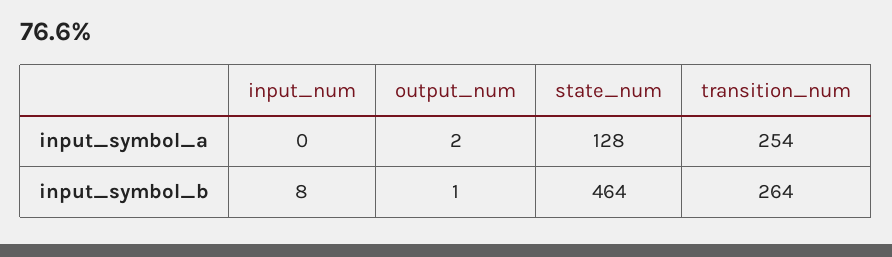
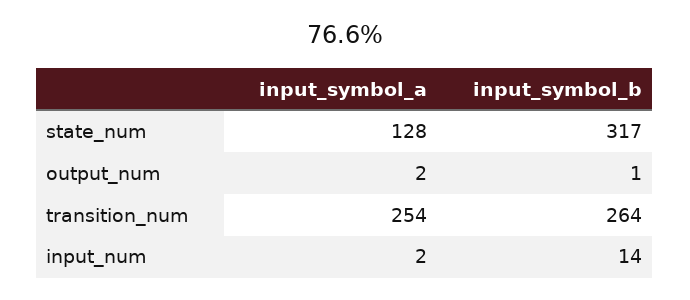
  {
    "input_num": {
-     "input_symbol_a": 0,
+     "input_symbol_a": 2,
-     "input_symbol_b": 8
+     "input_symbol_b": 14
    },
    "output_num": {
      "input_symbol_a": 2,
      "input_symbol_b": 1
    },
    "state_num": {
      "input_symbol_a": 128,
-     "input_symbol_b": 464
+     "input_symbol_b": 317
    },
    "transition_num": {
      "input_symbol_a": 254,
      "input_symbol_b": 264
    }
  }

